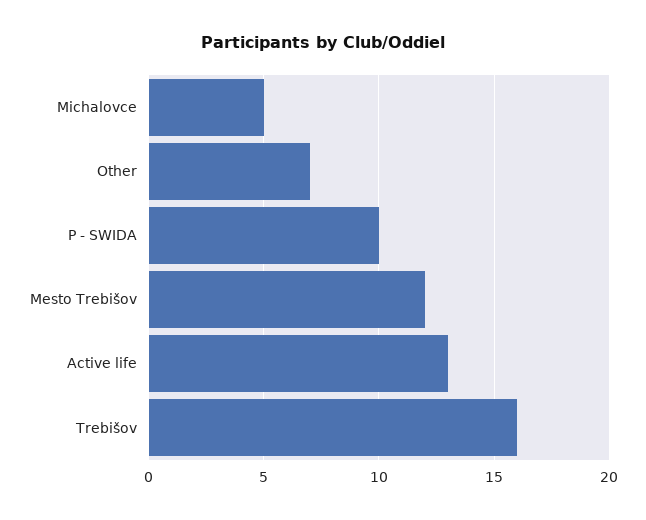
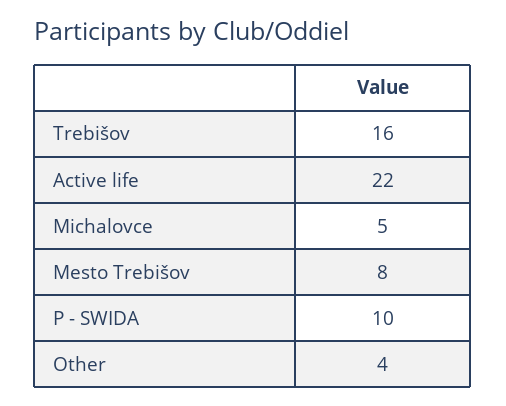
  {
    "Michalovce": 5,
-   "Other": 7,
+   "Other": 4,
    "P - SWIDA": 10,
-   "Mesto Trebišov": 12,
+   "Mesto Trebišov": 8,
-   "Active life": 13,
+   "Active life": 22,
    "Trebišov": 16
  }

